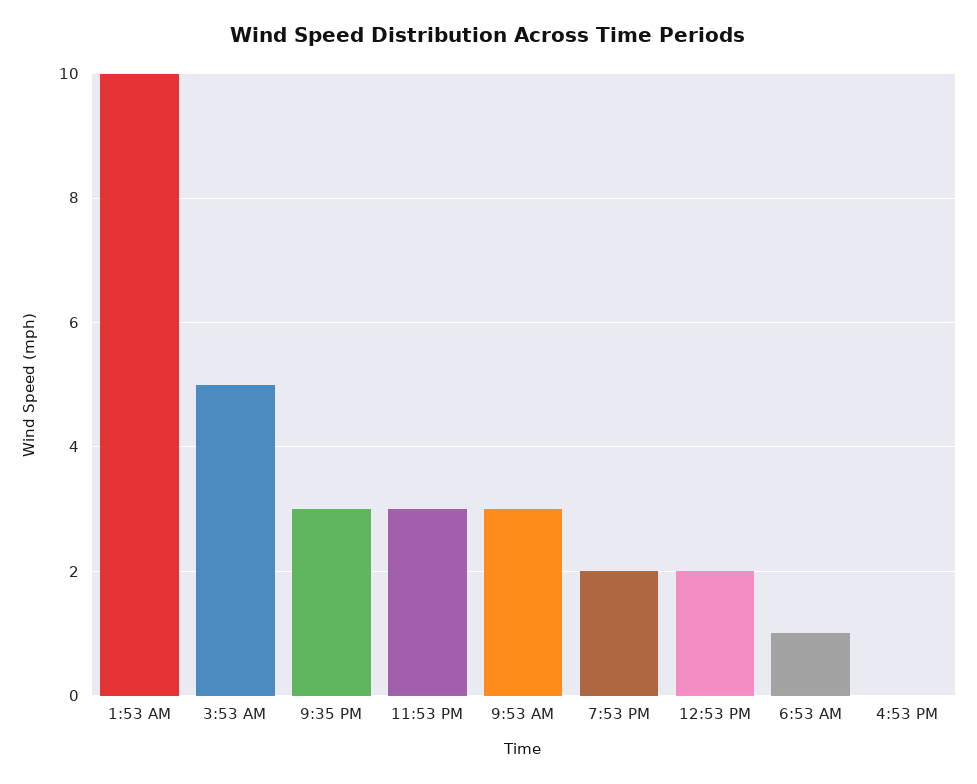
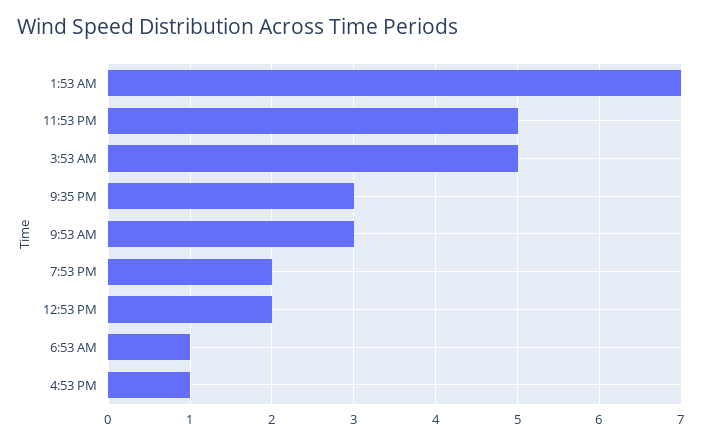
  {
-   "1:53 AM": 10,
+   "1:53 AM": 7,
    "3:53 AM": 5,
    "9:35 PM": 3,
-   "11:53 PM": 3,
+   "11:53 PM": 5,
    "9:53 AM": 3,
    "7:53 PM": 2,
    "12:53 PM": 2,
    "6:53 AM": 1,
-   "4:53 PM": 0
+   "4:53 PM": 1
  }

